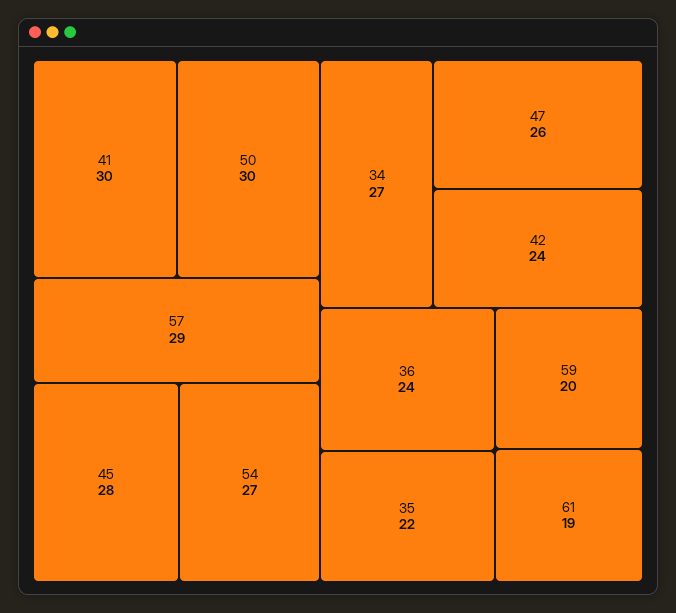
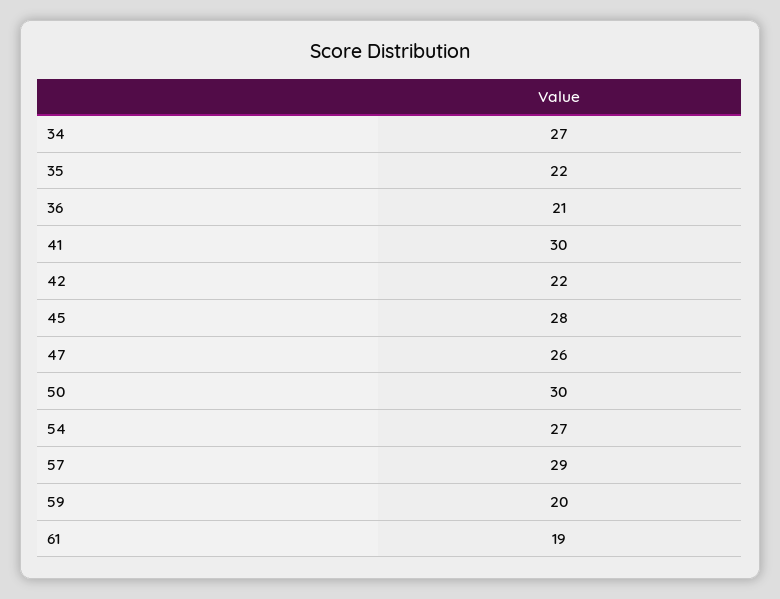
  {
    "41": 30,
    "50": 30,
    "57": 29,
    "45": 28,
    "54": 27,
    "34": 27,
    "47": 26,
-   "42": 24,
+   "42": 22,
-   "36": 24,
+   "36": 21,
    "35": 22,
    "59": 20,
    "61": 19
  }

